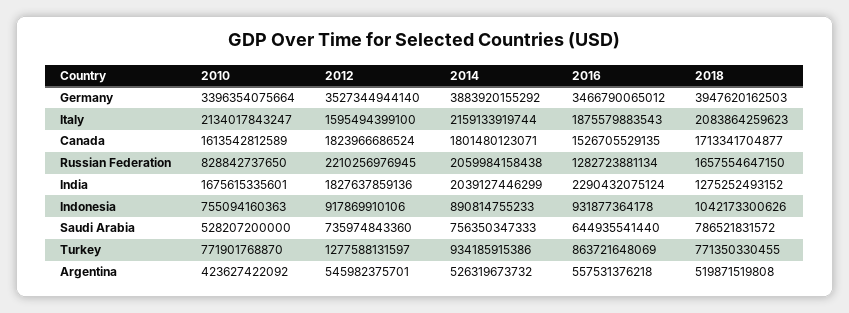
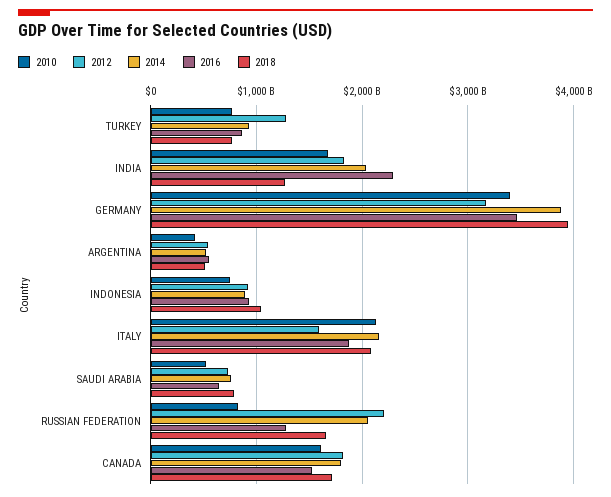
  {
    "2010": {
      "Germany": 3396354075664,
      "Italy": 2134017843247,
      "Canada": 1613542812589,
      "Russian Federation": 828842737650,
      "India": 1675615335601,
      "Indonesia": 755094160363,
      "Saudi Arabia": 528207200000,
      "Turkey": 771901768870,
      "Argentina": 423627422092
    },
    "2012": {
-     "Germany": 3527344944140,
+     "Germany": 3200000000000,
      "Italy": 1595494399100,
      "Canada": 1823966686524,
      "Russian Federation": 2210256976945,
      "India": 1827637859136,
      "Indonesia": 917869910106,
      "Saudi Arabia": 735974843360,
      "Turkey": 1277588131597,
      "Argentina": 545982375701
    },
    "2014": {
      "Germany": 3883920155292,
      "Italy": 2159133919744,
      "Canada": 1801480123071,
      "Russian Federation": 2059984158438,
      "India": 2039127446299,
      "Indonesia": 890814755233,
      "Saudi Arabia": 756350347333,
      "Turkey": 934185915386,
      "Argentina": 526319673732
    },
    "2016": {
      "Germany": 3466790065012,
      "Italy": 1875579883543,
      "Canada": 1526705529135,
      "Russian Federation": 1282723881134,
      "India": 2290432075124,
      "Indonesia": 931877364178,
      "Saudi Arabia": 644935541440,
      "Turkey": 863721648069,
      "Argentina": 557531376218
    },
    "2018": {
      "Germany": 3947620162503,
      "Italy": 2083864259623,
      "Canada": 1713341704877,
      "Russian Federation": 1657554647150,
      "India": 1275252493152,
      "Indonesia": 1042173300626,
      "Saudi Arabia": 786521831572,
      "Turkey": 771350330455,
      "Argentina": 519871519808
    }
  }

